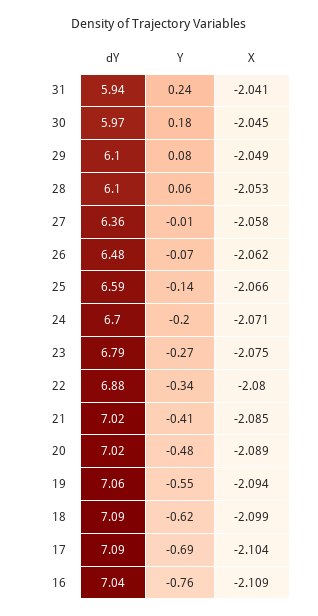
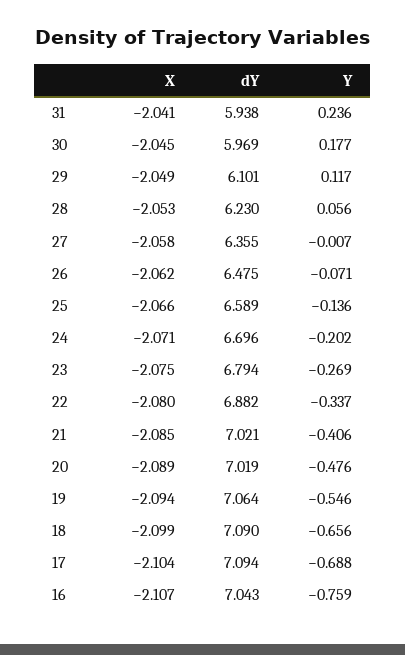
  {
    "dY": {
      "31": 5.938,
      "30": 5.969,
      "29": 6.101,
-     "28": 6.1,
+     "28": 6.23,
      "27": 6.355,
      "26": 6.475,
      "25": 6.589,
      "24": 6.696,
      "23": 6.794,
      "22": 6.882,
      "21": 7.021,
      "20": 7.019,
      "19": 7.064,
      "18": 7.09,
      "17": 7.094,
      "16": 7.043
    },
    "Y": {
      "31": 0.236,
      "30": 0.177,
-     "29": 0.08,
+     "29": 0.117,
      "28": 0.056,
      "27": -0.007,
      "26": -0.071,
      "25": -0.136,
      "24": -0.202,
      "23": -0.269,
      "22": -0.337,
      "21": -0.406,
      "20": -0.476,
      "19": -0.546,
-     "18": -0.62,
+     "18": -0.656,
      "17": -0.688,
      "16": -0.759
    },
    "X": {
      "31": -2.041,
      "30": -2.045,
      "29": -2.049,
      "28": -2.053,
      "27": -2.058,
      "26": -2.062,
      "25": -2.066,
      "24": -2.071,
      "23": -2.075,
      "22": -2.08,
      "21": -2.085,
      "20": -2.089,
      "19": -2.094,
      "18": -2.099,
      "17": -2.104,
-     "16": -2.109
+     "16": -2.107
    }
  }

